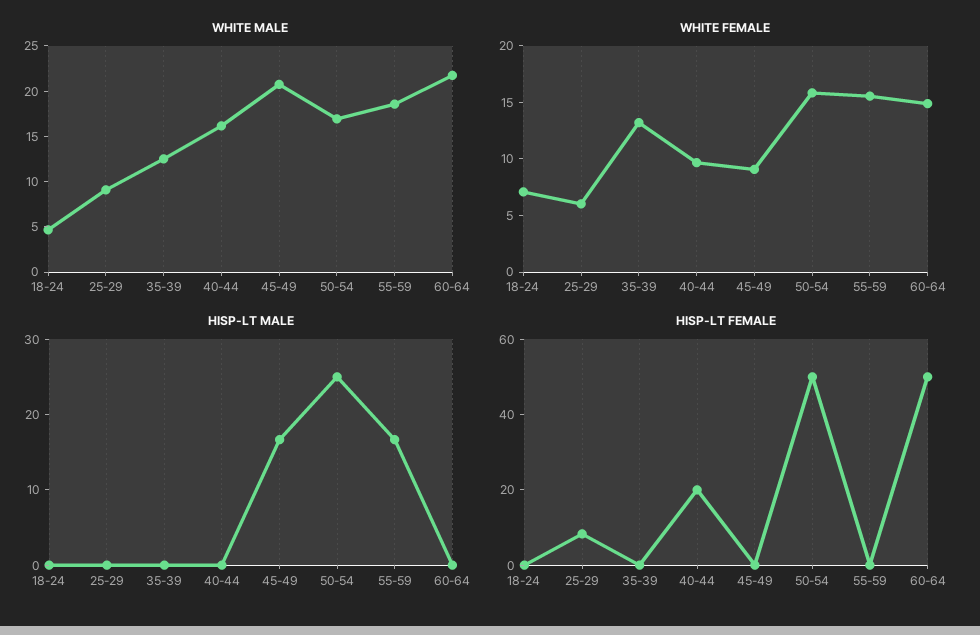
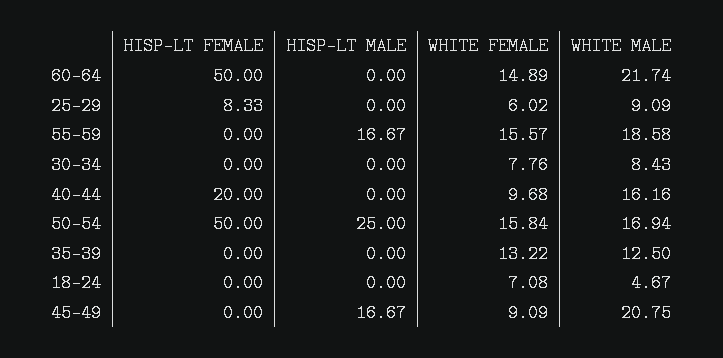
  {
    "WHITE MALE": {
      "18-24": 4.67,
      "25-29": 9.09,
      "35-39": 12.5,
      "40-44": 16.16,
      "45-49": 20.75,
      "50-54": 16.94,
      "55-59": 18.58,
-     "60-64": 21.74
+     "60-64": 21.74,
+     "30-34": 8.43
    },
    "WHITE FEMALE": {
      "18-24": 7.08,
      "25-29": 6.02,
      "35-39": 13.22,
      "40-44": 9.68,
      "45-49": 9.09,
      "50-54": 15.84,
      "55-59": 15.57,
-     "60-64": 14.89
+     "60-64": 14.89,
+     "30-34": 7.76
    },
    "HISP-LT MALE": {
      "18-24": 0,
      "25-29": 0,
      "35-39": 0,
      "40-44": 0,
      "45-49": 16.67,
      "50-54": 25,
      "55-59": 16.67,
-     "60-64": 0
+     "60-64": 0,
+     "30-34": 0
    },
    "HISP-LT FEMALE": {
      "18-24": 0,
      "25-29": 8.33,
      "35-39": 0,
      "40-44": 20,
      "45-49": 0,
      "50-54": 50,
      "55-59": 0,
-     "60-64": 50
+     "60-64": 50,
+     "30-34": 0
    }
  }

